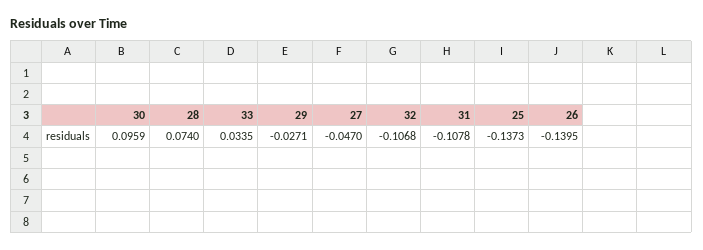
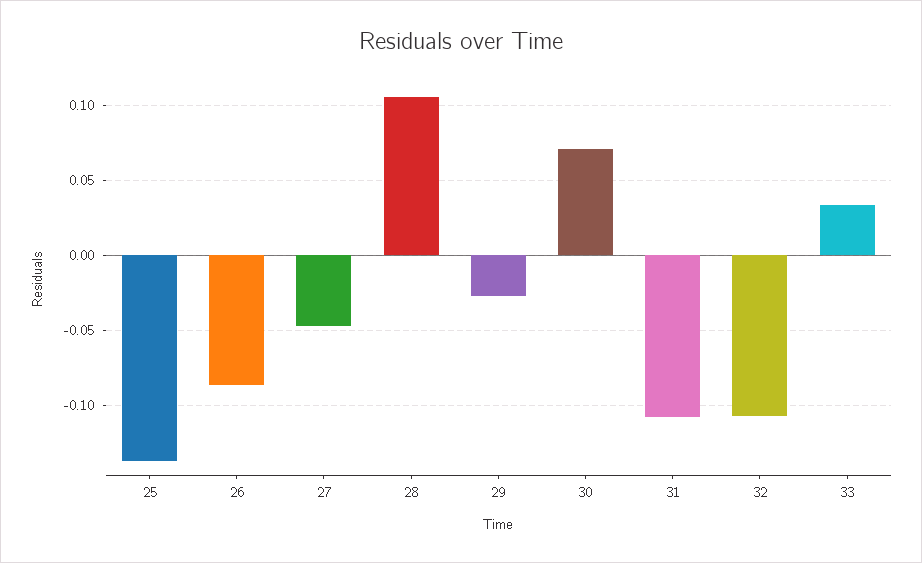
  {
-   "30": 0.0959,
+   "30": 0.07,
-   "28": 0.074,
+   "28": 0.105,
    "33": 0.0335,
    "29": -0.0271,
    "27": -0.047,
    "32": -0.1068,
    "31": -0.1078,
    "25": -0.1373,
-   "26": -0.1395
+   "26": -0.085
  }

